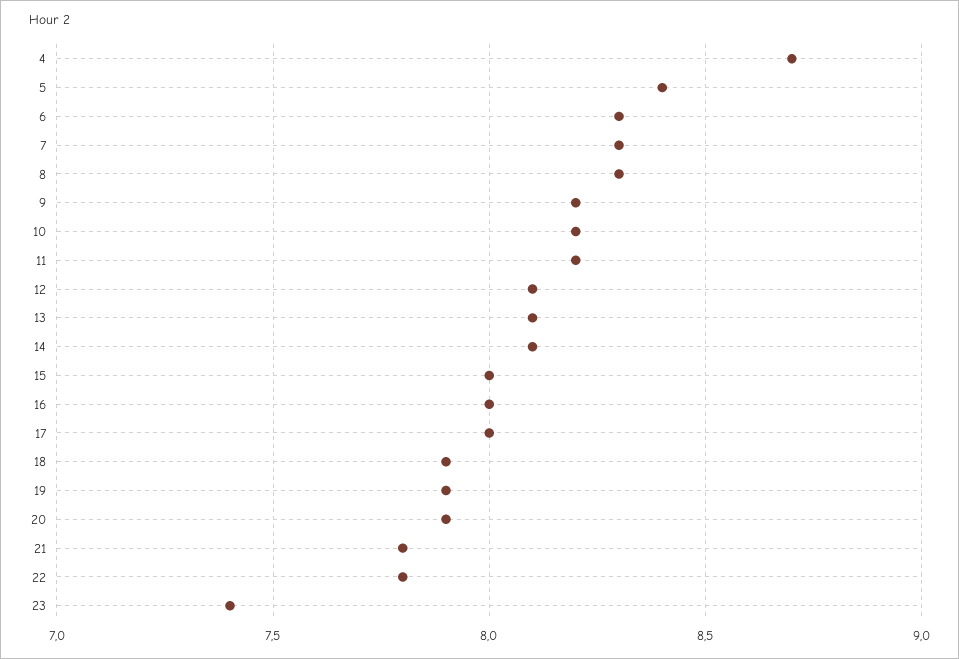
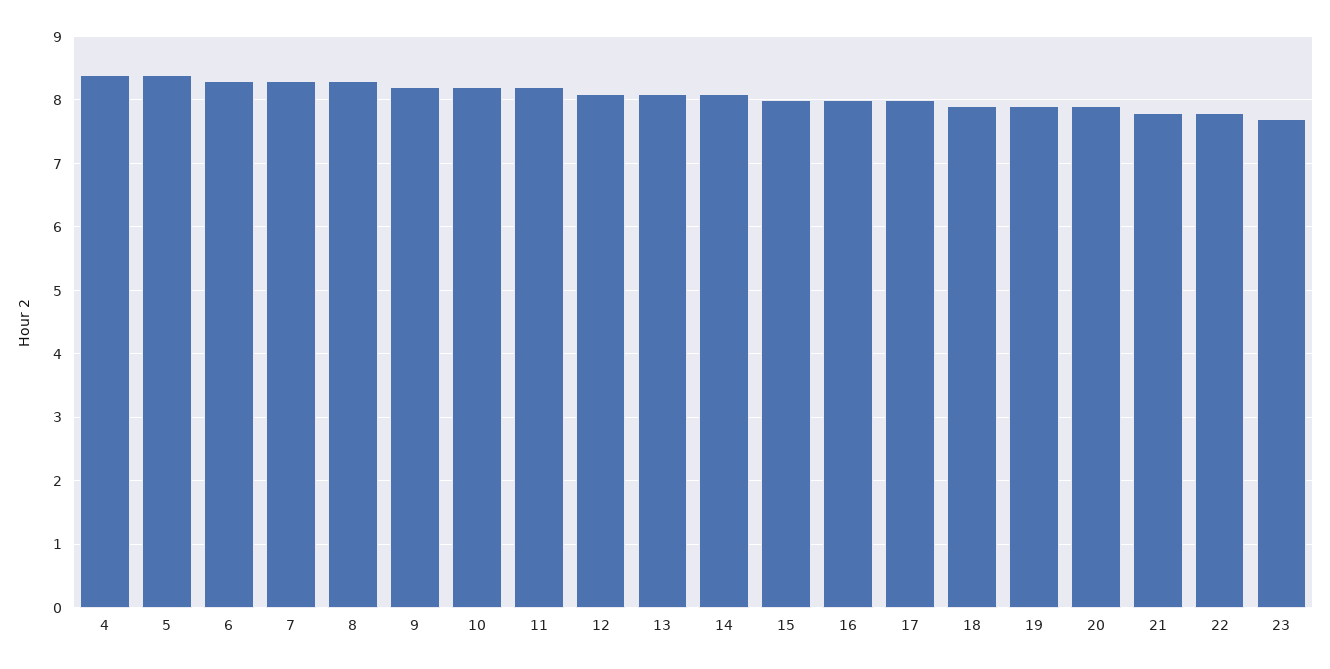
  {
-   "4": 8.7,
+   "4": 8.4,
    "5": 8.4,
    "6": 8.3,
    "7": 8.3,
    "8": 8.3,
    "9": 8.2,
    "10": 8.2,
    "11": 8.2,
    "12": 8.1,
    "13": 8.1,
    "14": 8.1,
    "15": 8,
    "16": 8,
    "17": 8,
    "18": 7.9,
    "19": 7.9,
    "20": 7.9,
    "21": 7.8,
    "22": 7.8,
-   "23": 7.4
+   "23": 7.7
  }

